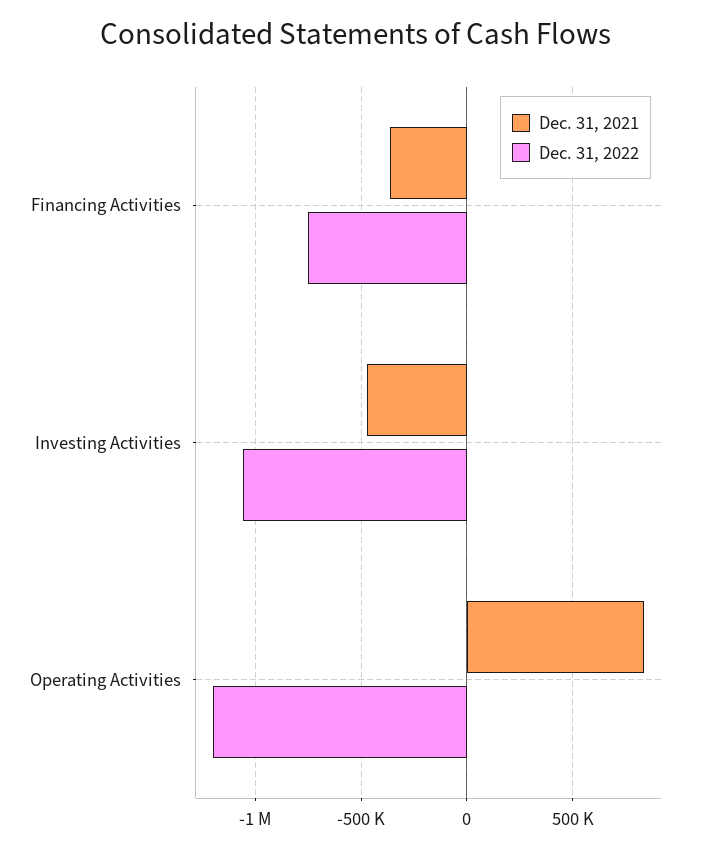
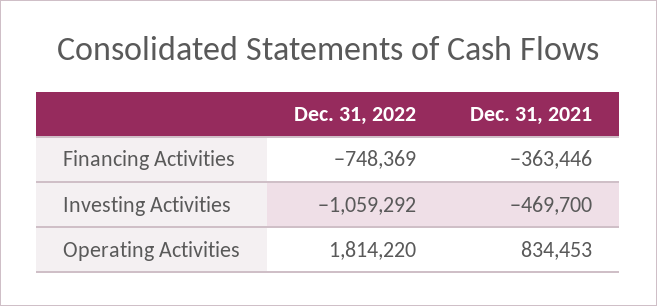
  {
    "Dec. 31, 2021": {
      "Financing Activities": -363446,
      "Investing Activities": -469700,
      "Operating Activities": 834453
    },
    "Dec. 31, 2022": {
      "Financing Activities": -748369,
      "Investing Activities": -1059292,
-     "Operating Activities": -1200000
+     "Operating Activities": 1814220
    }
  }

